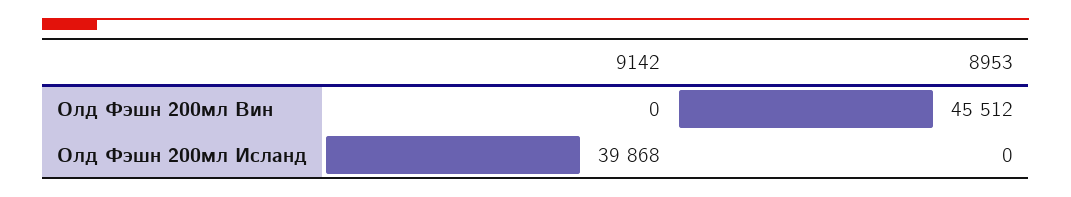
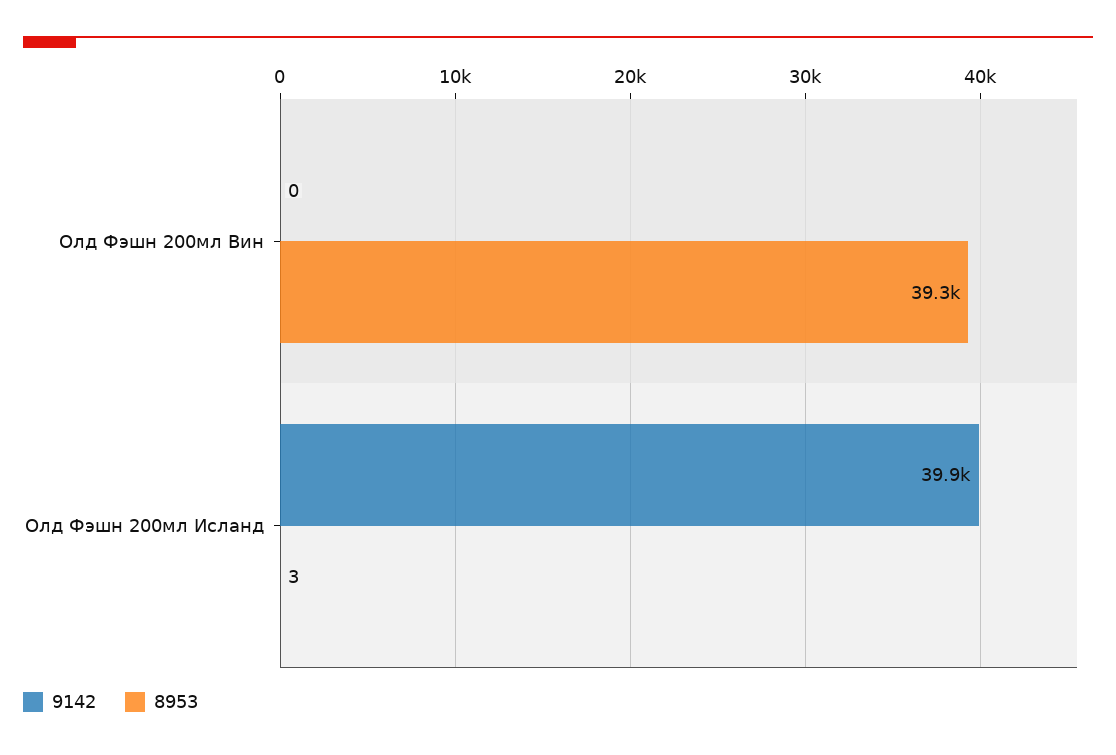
  {
    "9142": {
      "Олд Фэшн 200мл Вин": 0,
      "Олд Фэшн 200мл Исланд": 39868
    },
    "8953": {
-     "Олд Фэшн 200мл Вин": 45512,
+     "Олд Фэшн 200мл Вин": 39300,
-     "Олд Фэшн 200мл Исланд": 0
+     "Олд Фэшн 200мл Исланд": 3
    }
  }

